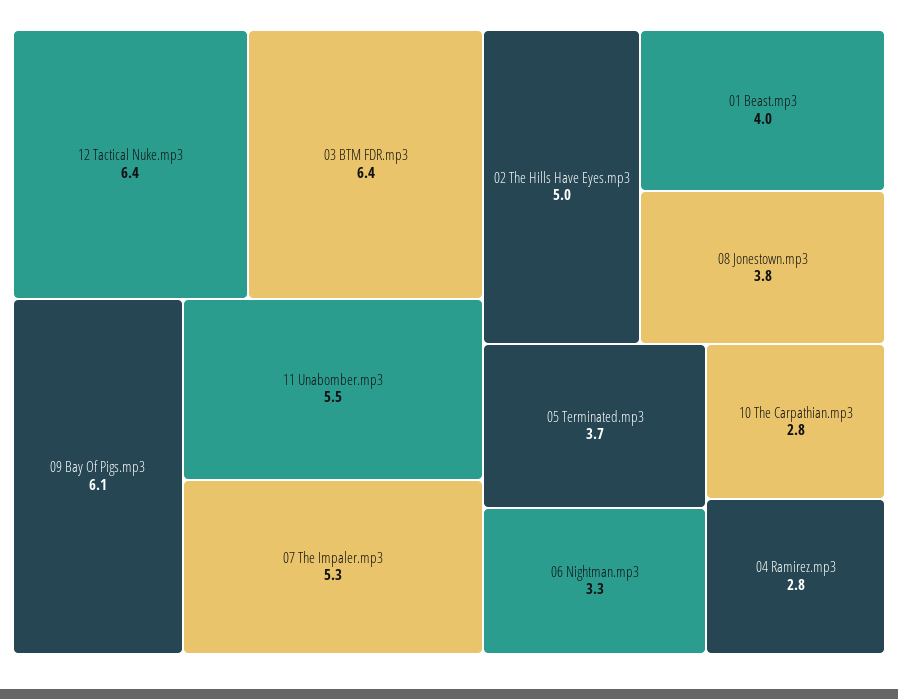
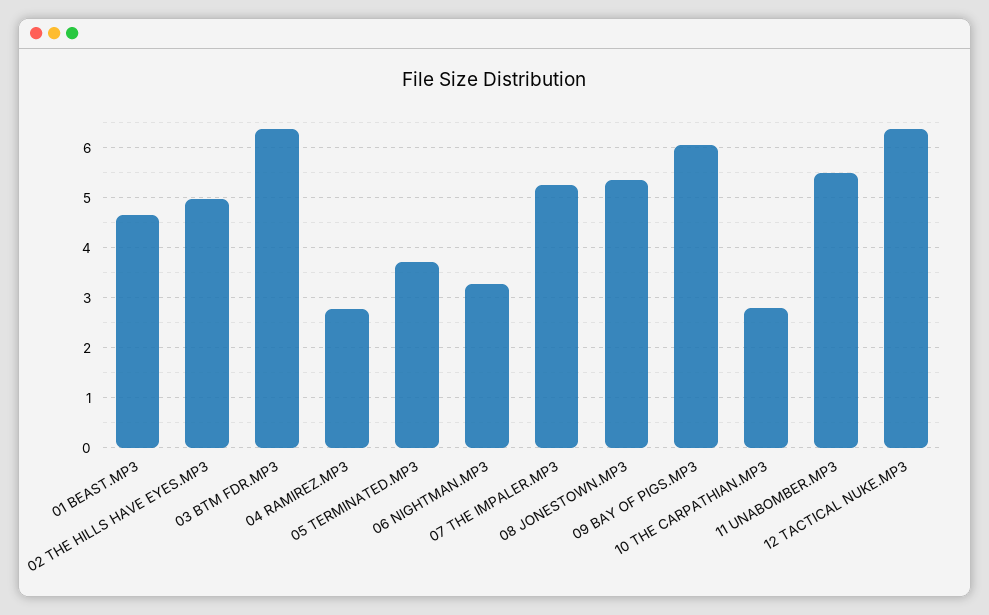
  {
    "12 Tactical Nuke.mp3": 6.4,
    "03 BTM FDR.mp3": 6.4,
    "09 Bay Of Pigs.mp3": 6.1,
    "11 Unabomber.mp3": 5.5,
    "07 The Impaler.mp3": 5.3,
    "02 The Hills Have Eyes.mp3": 5,
-   "01 Beast.mp3": 4,
+   "01 Beast.mp3": 4.6,
-   "08 Jonestown.mp3": 3.8,
+   "08 Jonestown.mp3": 5.4,
    "05 Terminated.mp3": 3.7,
    "06 Nightman.mp3": 3.3,
    "10 The Carpathian.mp3": 2.8,
    "04 Ramirez.mp3": 2.8
  }

